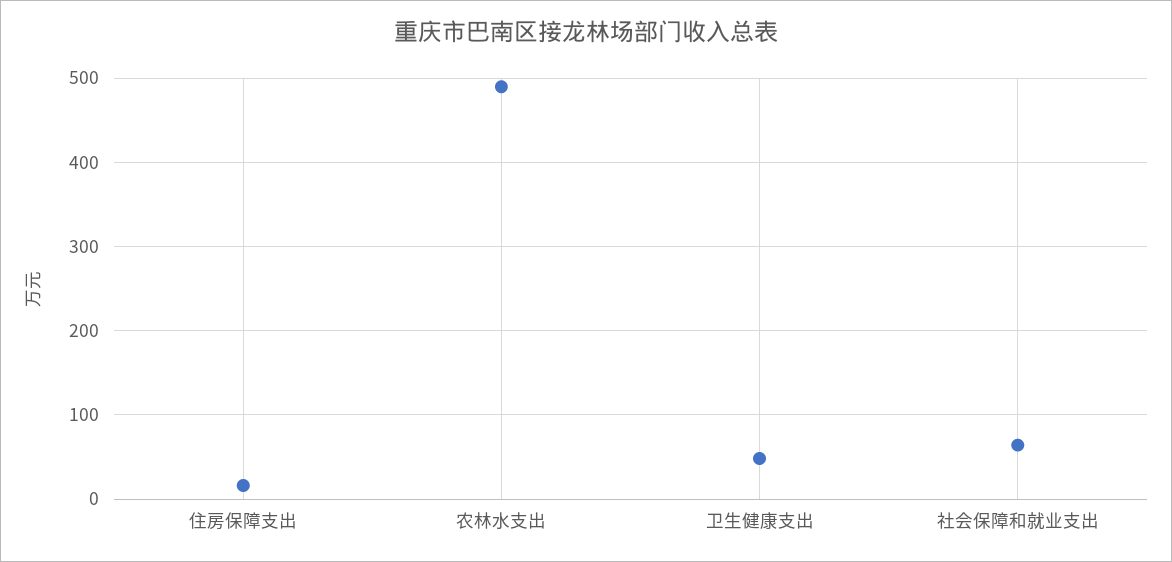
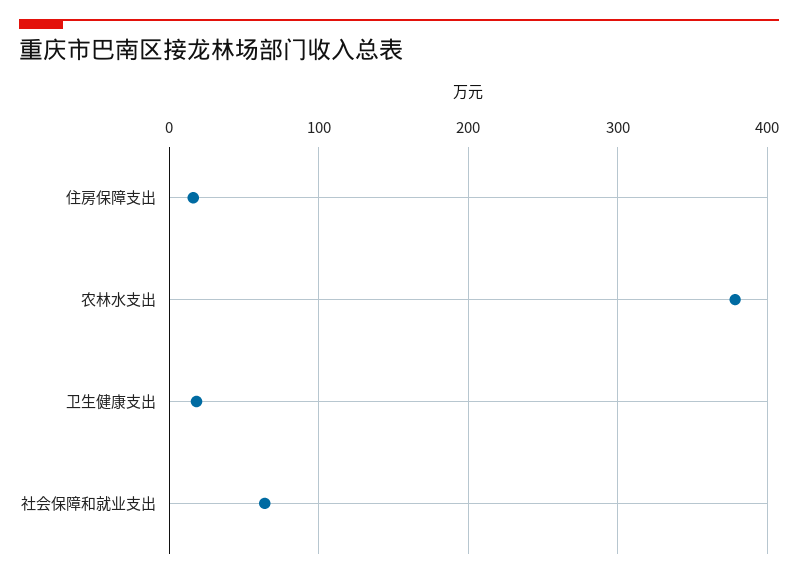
  {
    "住房保障支出": 20,
-   "农林水支出": 490,
+   "农林水支出": 380,
-   "卫生健康支出": 50,
+   "卫生健康支出": 20,
    "社会保障和就业支出": 60
  }

